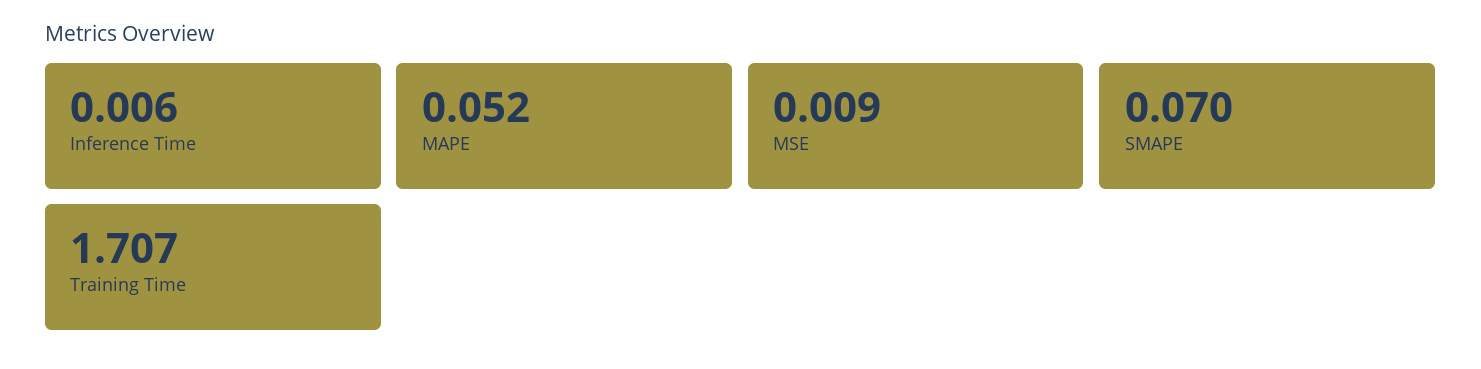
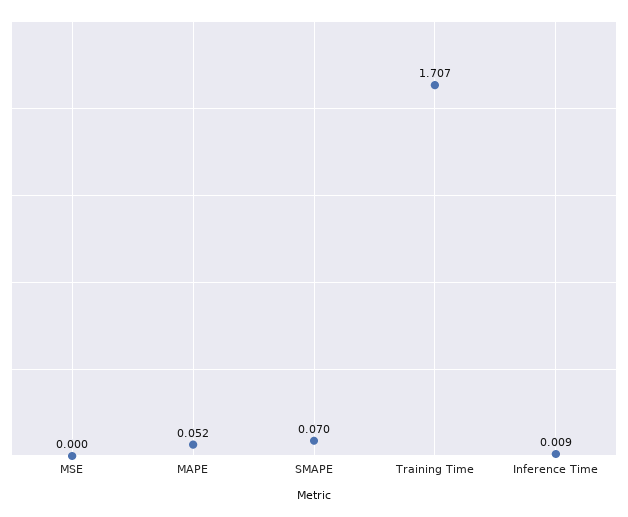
  {
-   "Inference Time": 0.006,
+   "Inference Time": 0.009,
    "MAPE": 0.052,
-   "MSE": 0.009,
+   "MSE": 0,
    "SMAPE": 0.07,
    "Training Time": 1.707
  }

